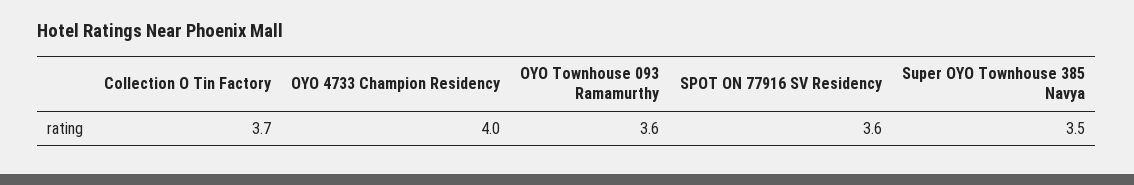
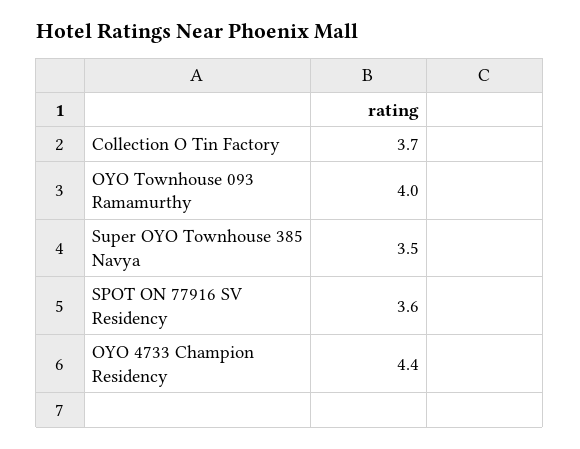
  {
    "Collection O Tin Factory": 3.7,
-   "OYO 4733 Champion Residency": 4,
+   "OYO 4733 Champion Residency": 4.4,
-   "OYO Townhouse 093 Ramamurthy": 3.6,
+   "OYO Townhouse 093 Ramamurthy": 4,
    "SPOT ON 77916 SV Residency": 3.6,
    "Super OYO Townhouse 385 Navya": 3.5
  }

